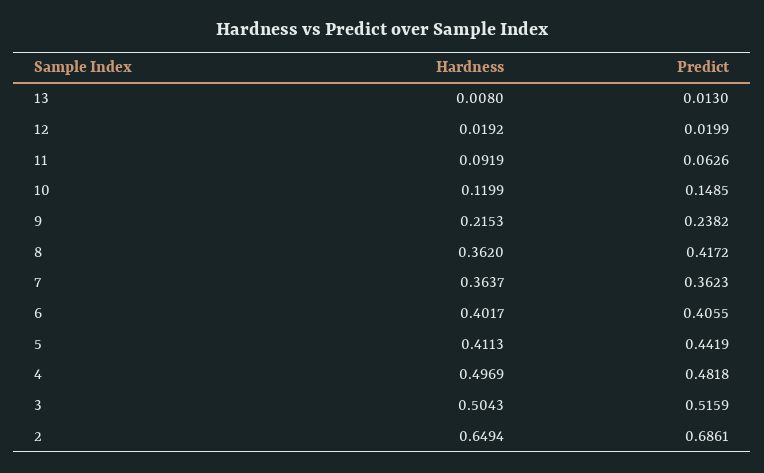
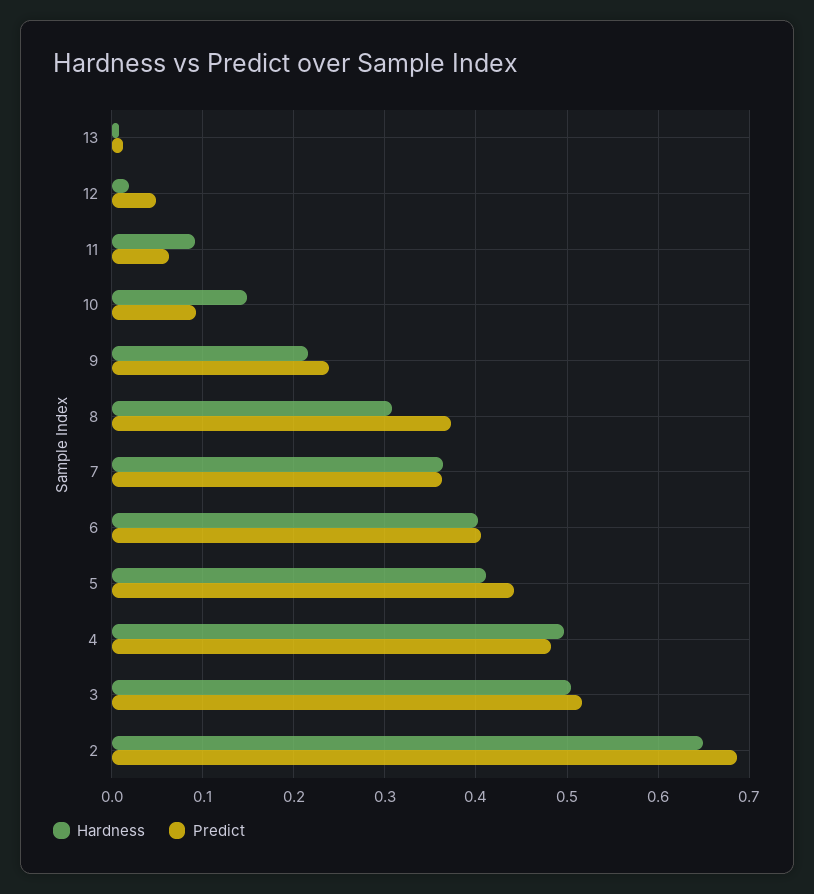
  {
    "Hardness": {
      "13": 0.008,
      "12": 0.0192,
      "11": 0.0919,
-     "10": 0.1199,
+     "10": 0.15,
      "9": 0.2153,
-     "8": 0.362,
+     "8": 0.31,
      "7": 0.3637,
      "6": 0.4017,
      "5": 0.4113,
      "4": 0.4969,
      "3": 0.5043,
      "2": 0.6494
    },
    "Predict": {
      "13": 0.013,
-     "12": 0.0199,
+     "12": 0.05,
      "11": 0.0626,
-     "10": 0.1485,
+     "10": 0.09,
      "9": 0.2382,
-     "8": 0.4172,
+     "8": 0.37,
      "7": 0.3623,
      "6": 0.4055,
      "5": 0.4419,
      "4": 0.4818,
      "3": 0.5159,
      "2": 0.6861
    }
  }

